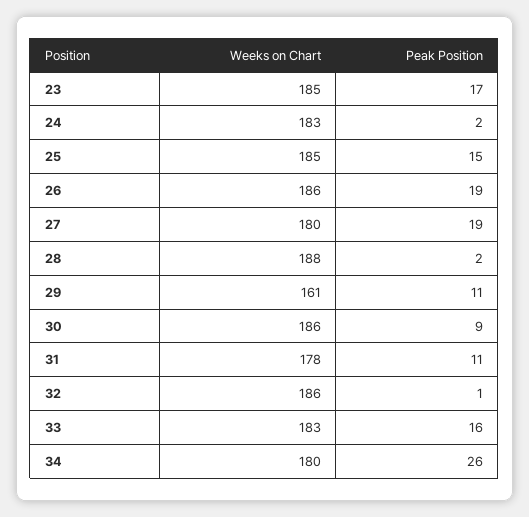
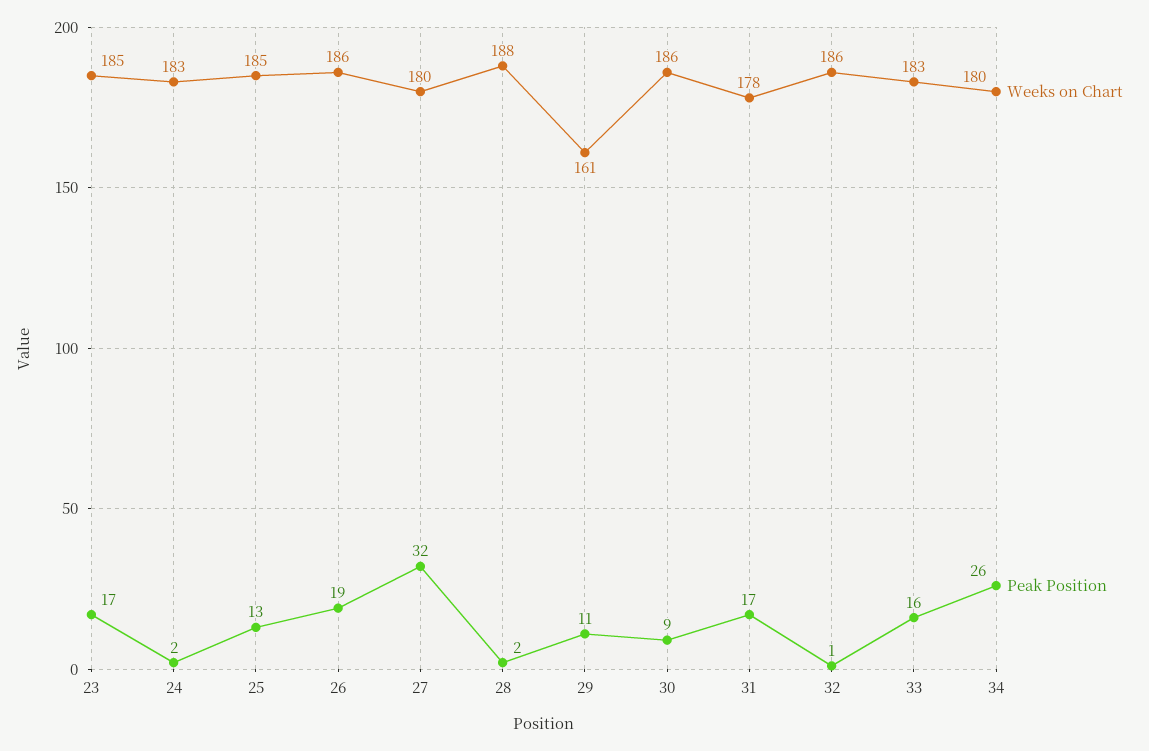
  {
    "Weeks on Chart": {
      "23": 185,
      "24": 183,
      "25": 185,
      "26": 186,
      "27": 180,
      "28": 188,
      "29": 161,
      "30": 186,
      "31": 178,
      "32": 186,
      "33": 183,
      "34": 180
    },
    "Peak Position": {
      "23": 17,
      "24": 2,
-     "25": 15,
+     "25": 13,
      "26": 19,
-     "27": 19,
+     "27": 32,
      "28": 2,
      "29": 11,
      "30": 9,
-     "31": 11,
+     "31": 17,
      "32": 1,
      "33": 16,
      "34": 26
    }
  }

